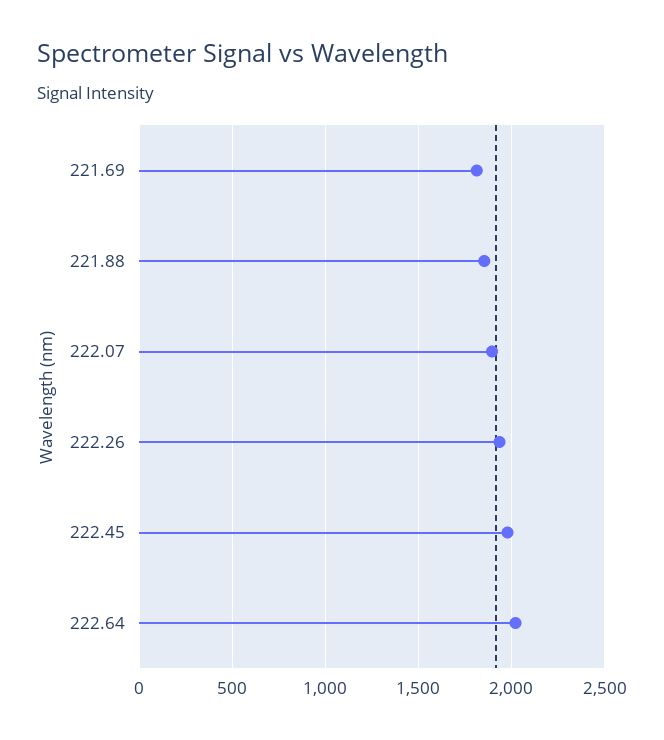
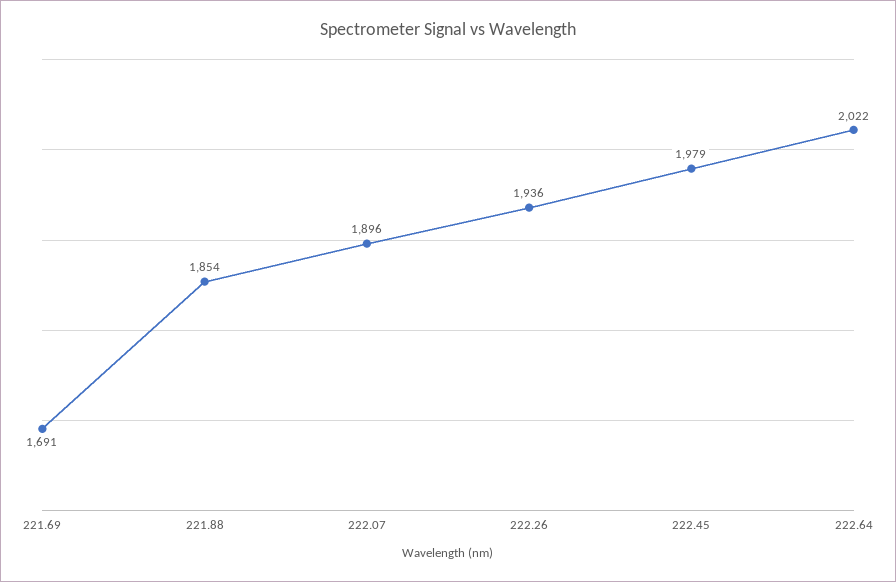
  {
-   "221.69": 1800,
+   "221.69": 1691,
    "221.88": 1854,
    "222.07": 1896,
    "222.26": 1936,
    "222.45": 1979,
    "222.64": 2022
  }

